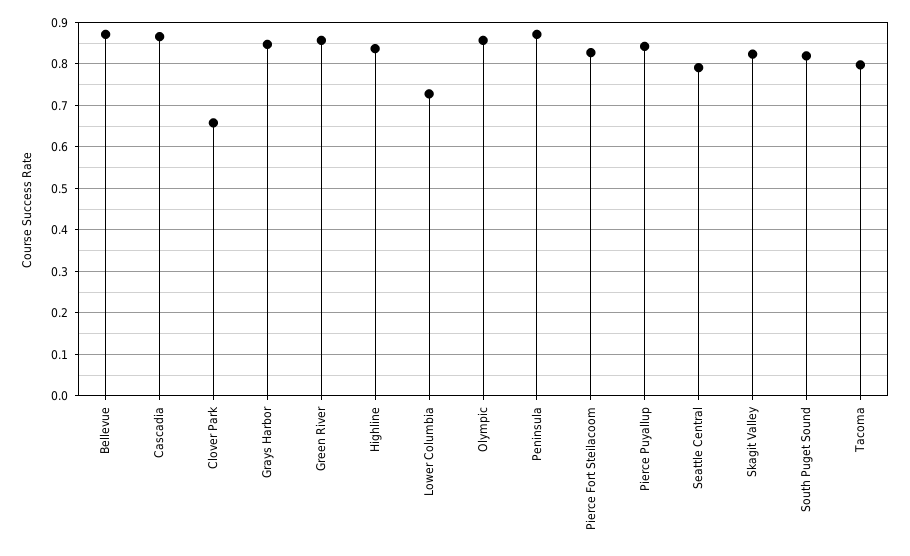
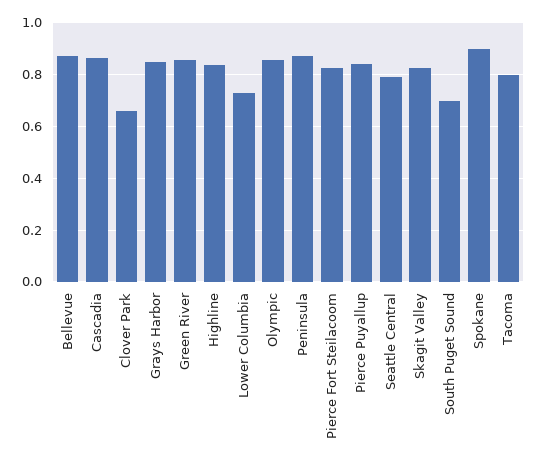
  {
    "Bellevue": 0.88,
    "Cascadia": 0.86,
    "Clover Park": 0.66,
    "Grays Harbor": 0.84,
    "Green River": 0.86,
    "Highline": 0.84,
    "Lower Columbia": 0.72,
    "Olympic": 0.86,
    "Peninsula": 0.88,
    "Pierce Fort Steilacoom": 0.82,
    "Pierce Puyallup": 0.84,
    "Seattle Central": 0.8,
    "Skagit Valley": 0.82,
-   "South Puget Sound": 0.82,
+   "South Puget Sound": 0.7,
-   "Tacoma": 0.8
+   "Tacoma": 0.8,
+   "Spokane": 0.9
  }

